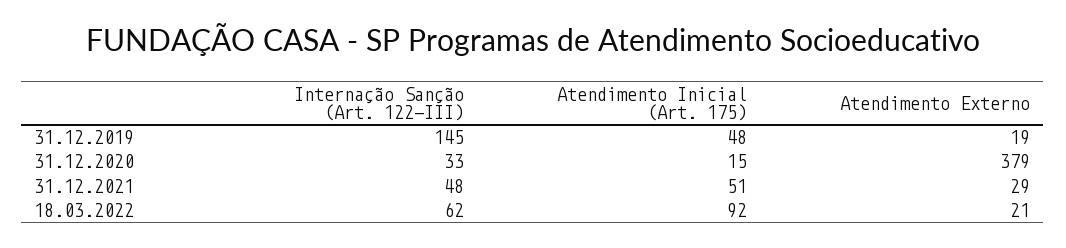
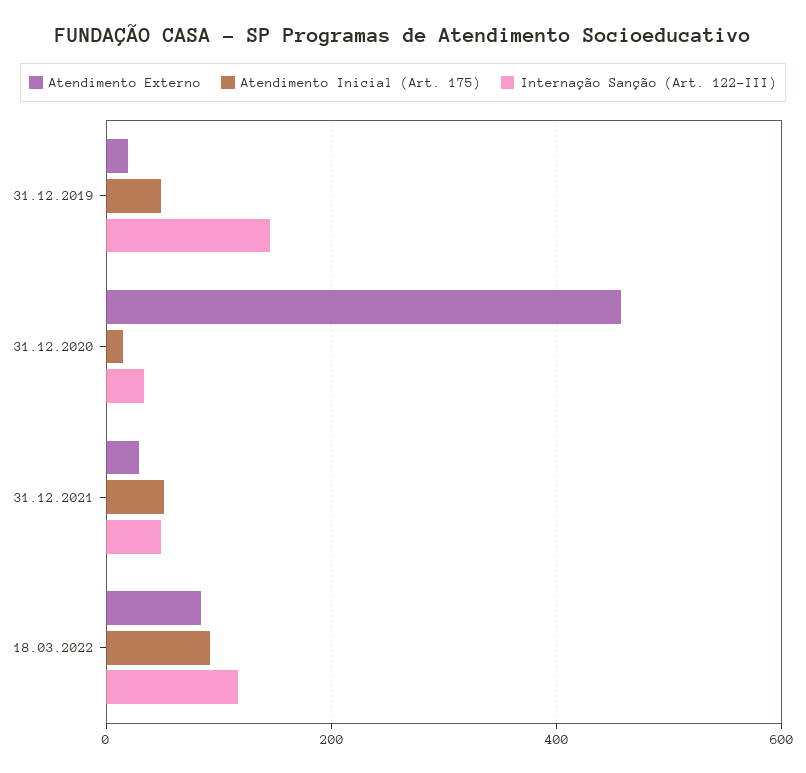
  {
    "Internação Sanção (Art. 122-III)": {
      "31.12.2019": 145,
      "31.12.2020": 33,
      "31.12.2021": 48,
-     "18.03.2022": 62
+     "18.03.2022": 120
    },
    "Atendimento Inicial (Art. 175)": {
      "31.12.2019": 48,
      "31.12.2020": 15,
      "31.12.2021": 51,
      "18.03.2022": 92
    },
    "Atendimento Externo": {
      "31.12.2019": 19,
-     "31.12.2020": 379,
+     "31.12.2020": 460,
      "31.12.2021": 29,
-     "18.03.2022": 21
+     "18.03.2022": 80
    }
  }

